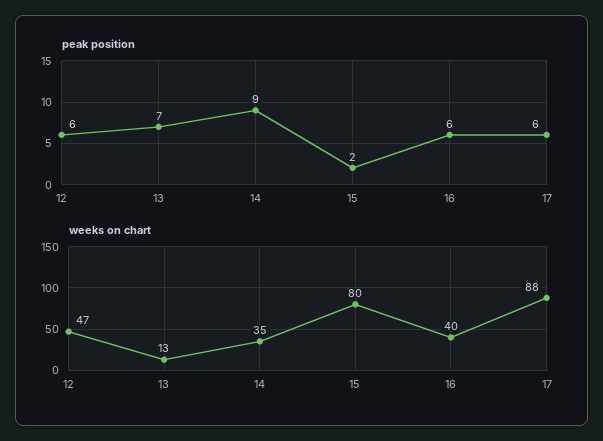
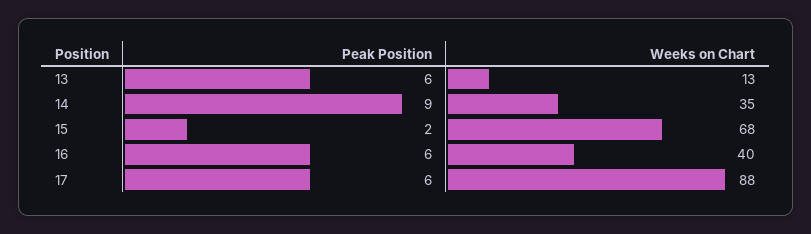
  {
    "peak position": {
-     "12": 6,
-     "13": 7,
+     "13": 6,
      "14": 9,
      "15": 2,
      "16": 6,
      "17": 6
    },
    "weeks on chart": {
-     "12": 47,
      "13": 13,
      "14": 35,
-     "15": 80,
+     "15": 68,
      "16": 40,
      "17": 88
    }
  }

